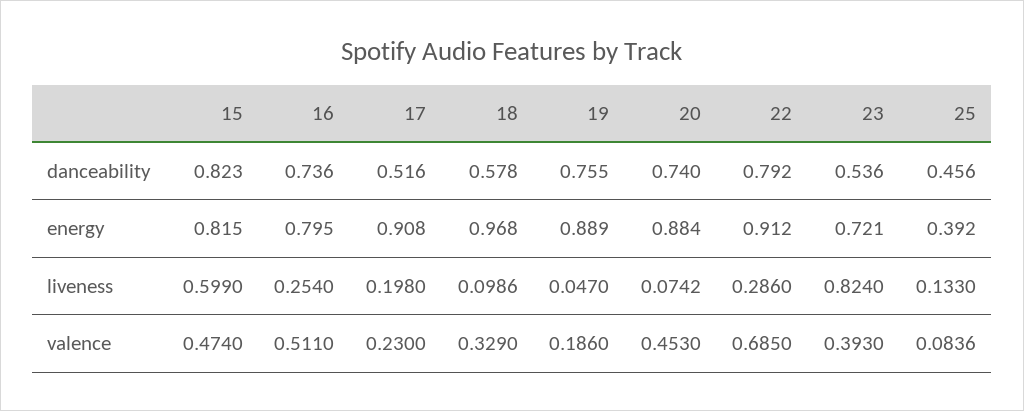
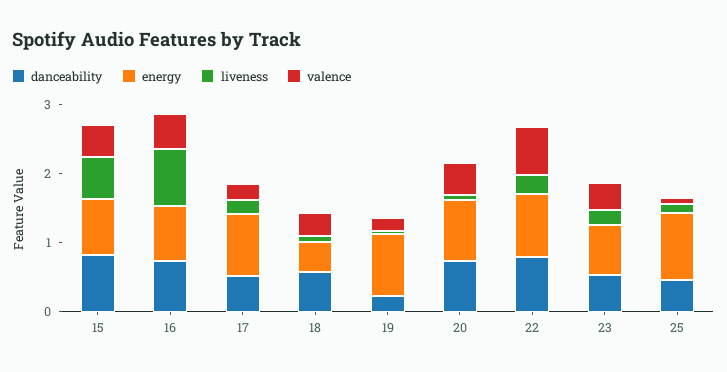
  {
    "danceability": {
      "15": 0.823,
      "16": 0.736,
      "17": 0.516,
      "18": 0.578,
-     "19": 0.755,
+     "19": 0.2,
      "20": 0.74,
      "22": 0.792,
      "23": 0.536,
      "25": 0.456
    },
    "energy": {
      "15": 0.815,
      "16": 0.795,
      "17": 0.908,
-     "18": 0.968,
+     "18": 0.4,
      "19": 0.889,
      "20": 0.884,
      "22": 0.912,
      "23": 0.721,
-     "25": 0.392
+     "25": 1
    },
    "liveness": {
      "15": 0.599,
-     "16": 0.254,
+     "16": 0.8,
      "17": 0.198,
      "18": 0.0986,
      "19": 0.047,
      "20": 0.0742,
      "22": 0.286,
-     "23": 0.824,
+     "23": 0.2,
      "25": 0.133
    },
    "valence": {
      "15": 0.474,
      "16": 0.511,
      "17": 0.23,
      "18": 0.329,
      "19": 0.186,
      "20": 0.453,
      "22": 0.685,
      "23": 0.393,
      "25": 0.0836
    }
  }

